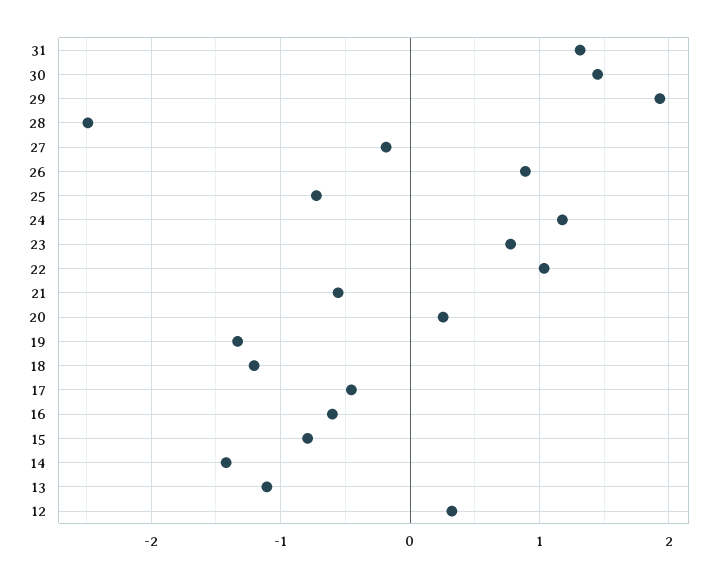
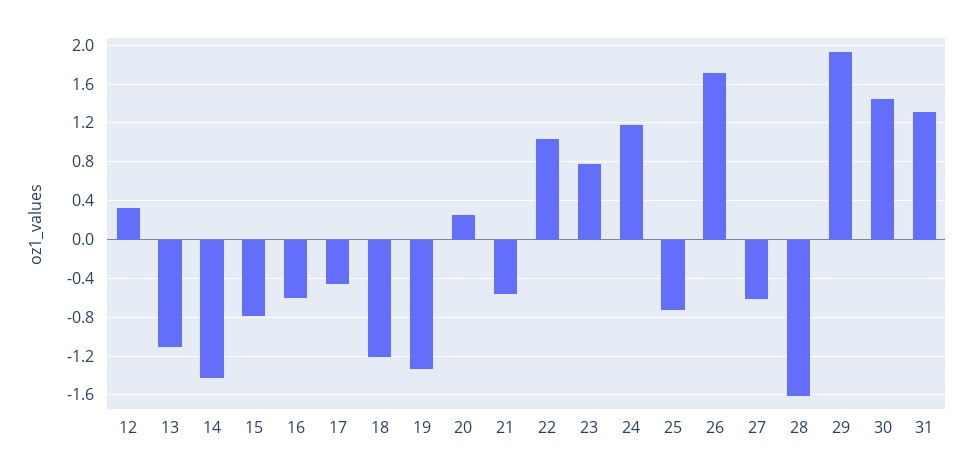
  {
    "31": 1.3,
    "30": 1.4,
    "29": 1.9,
-   "28": -2.5,
+   "28": -1.6,
-   "27": -0.2,
+   "27": -0.6,
-   "26": 0.9,
+   "26": 1.7,
    "25": -0.7,
    "24": 1.2,
    "23": 0.8,
    "22": 1,
    "21": -0.6,
    "20": 0.3,
    "19": -1.3,
    "18": -1.2,
    "17": -0.5,
    "16": -0.6,
    "15": -0.8,
    "14": -1.4,
    "13": -1.1,
    "12": 0.3
  }

